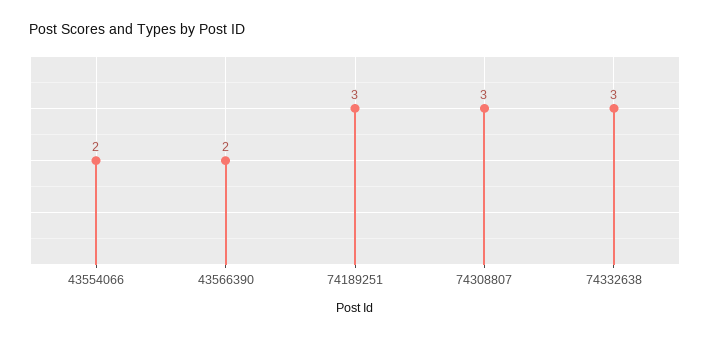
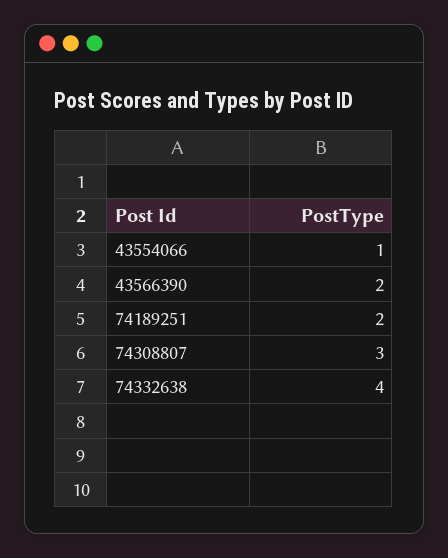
  {
-   "43554066": 2,
+   "43554066": 1,
    "43566390": 2,
-   "74189251": 3,
+   "74189251": 2,
    "74308807": 3,
-   "74332638": 3
+   "74332638": 4
  }

